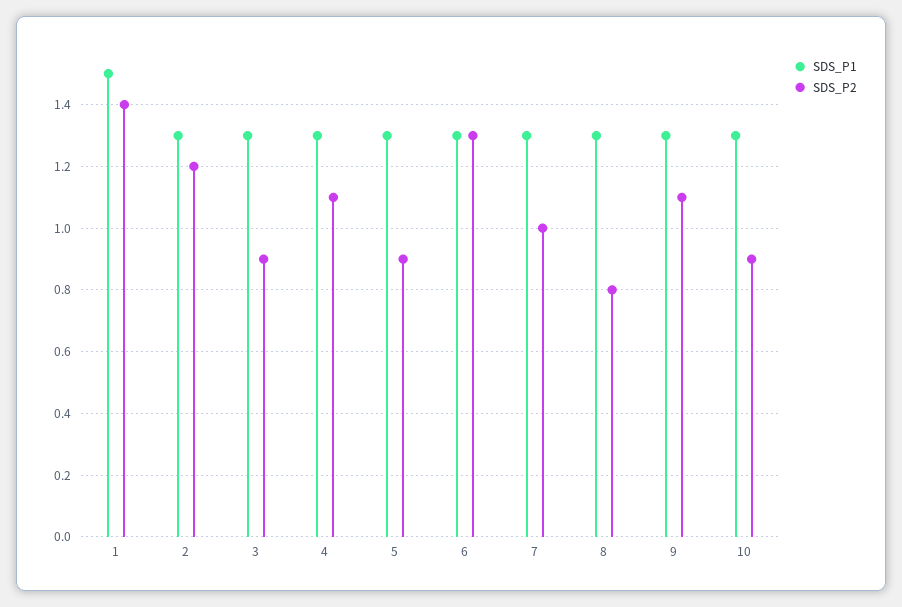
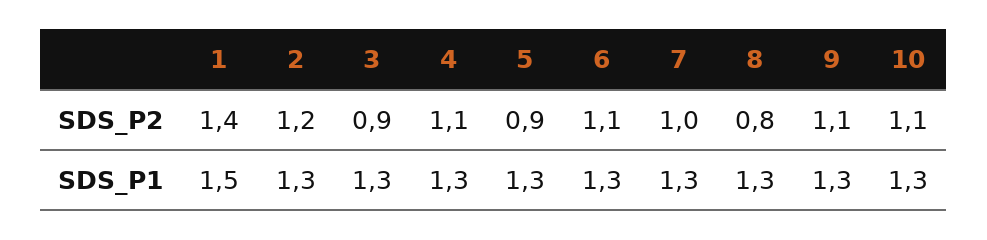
  {
    "SDS_P1": {
      "1": 1.5,
      "2": 1.3,
      "3": 1.3,
      "4": 1.3,
      "5": 1.3,
      "6": 1.3,
      "7": 1.3,
      "8": 1.3,
      "9": 1.3,
      "10": 1.3
    },
    "SDS_P2": {
      "1": 1.4,
      "2": 1.2,
      "3": 0.9,
      "4": 1.1,
      "5": 0.9,
-     "6": 1.3,
+     "6": 1.1,
      "7": 1,
      "8": 0.8,
      "9": 1.1,
-     "10": 0.9
+     "10": 1.1
    }
  }

